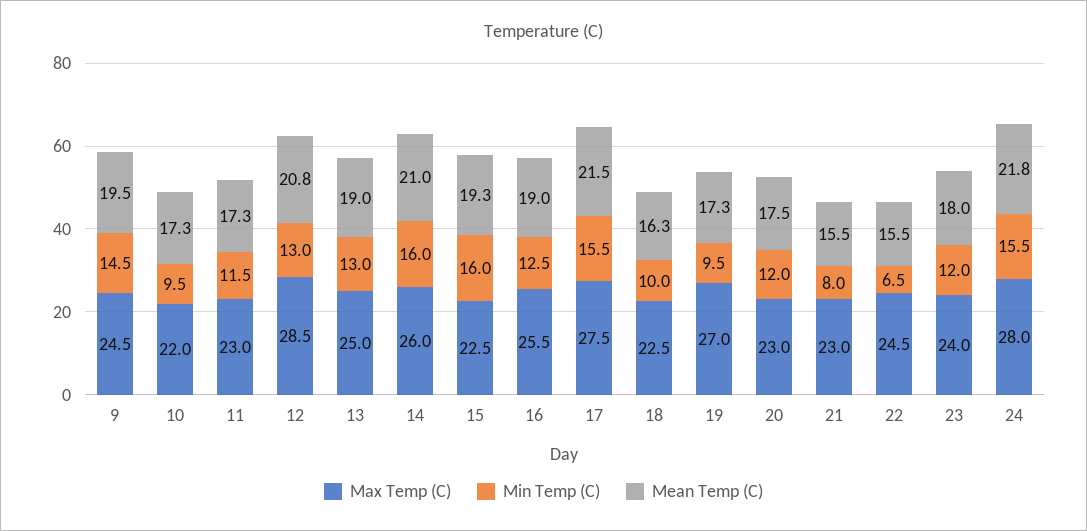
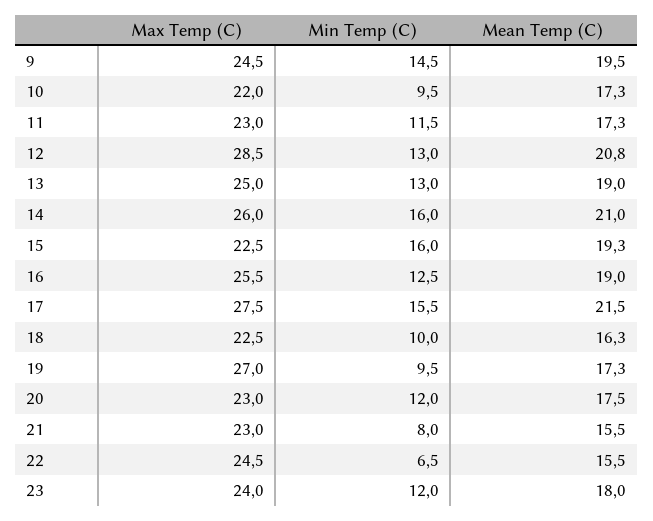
  {
    "Max Temp (C)": {
      "9": 24.5,
      "10": 22,
      "11": 23,
      "12": 28.5,
      "13": 25,
      "14": 26,
      "15": 22.5,
      "16": 25.5,
      "17": 27.5,
      "18": 22.5,
      "19": 27,
      "20": 23,
      "21": 23,
      "22": 24.5,
-     "23": 24,
+     "23": 24
-     "24": 28
    },
    "Min Temp (C)": {
      "9": 14.5,
      "10": 9.5,
      "11": 11.5,
      "12": 13,
      "13": 13,
      "14": 16,
      "15": 16,
      "16": 12.5,
      "17": 15.5,
      "18": 10,
      "19": 9.5,
      "20": 12,
      "21": 8,
      "22": 6.5,
-     "23": 12,
+     "23": 12
-     "24": 15.5
    },
    "Mean Temp (C)": {
      "9": 19.5,
      "10": 17.3,
      "11": 17.3,
      "12": 20.8,
      "13": 19,
      "14": 21,
      "15": 19.3,
      "16": 19,
      "17": 21.5,
      "18": 16.3,
      "19": 17.3,
      "20": 17.5,
      "21": 15.5,
      "22": 15.5,
-     "23": 18,
+     "23": 18
-     "24": 21.8
    }
  }

